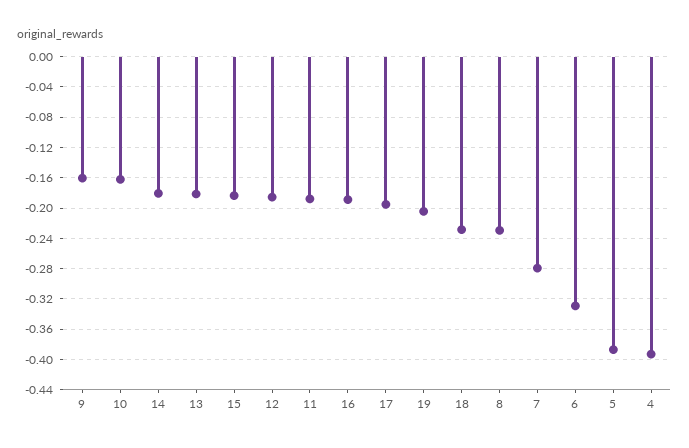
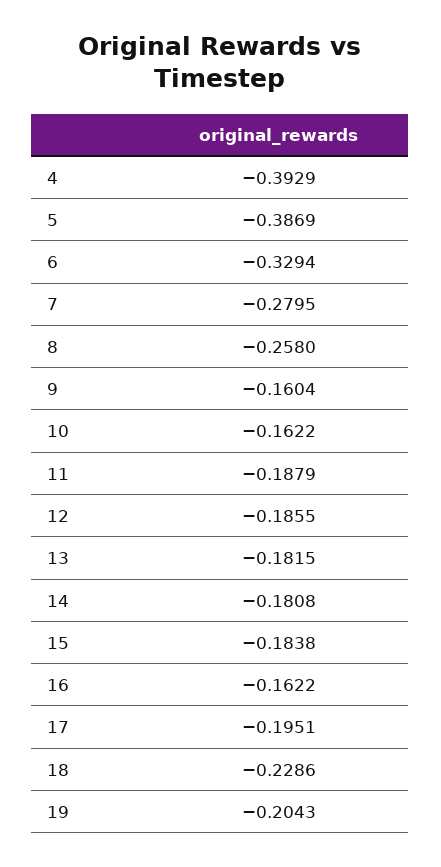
  {
    "9": -0.1604,
    "10": -0.1622,
    "14": -0.1808,
    "13": -0.1815,
    "15": -0.1838,
    "12": -0.1855,
    "11": -0.1879,
-   "16": -0.19,
+   "16": -0.1622,
    "17": -0.1951,
    "19": -0.2043,
    "18": -0.2286,
-   "8": -0.23,
+   "8": -0.258,
    "7": -0.2795,
    "6": -0.3294,
    "5": -0.3869,
    "4": -0.3929
  }

